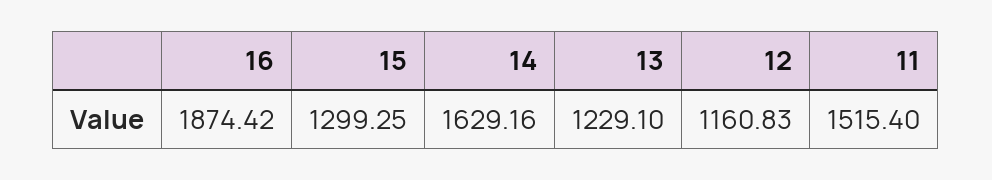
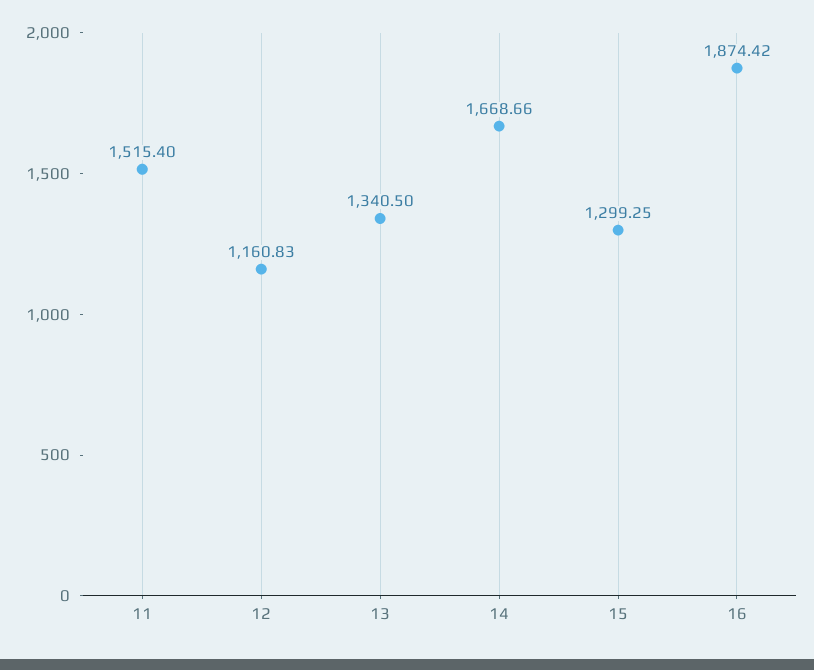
  {
    "16": 1874.42,
    "15": 1299.25,
-   "14": 1629.16,
+   "14": 1668.66,
-   "13": 1229.1,
+   "13": 1340.5,
    "12": 1160.83,
    "11": 1515.4
  }

